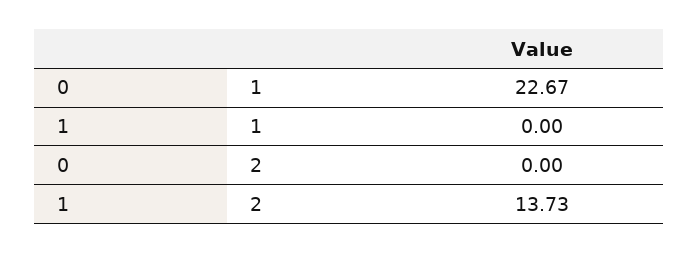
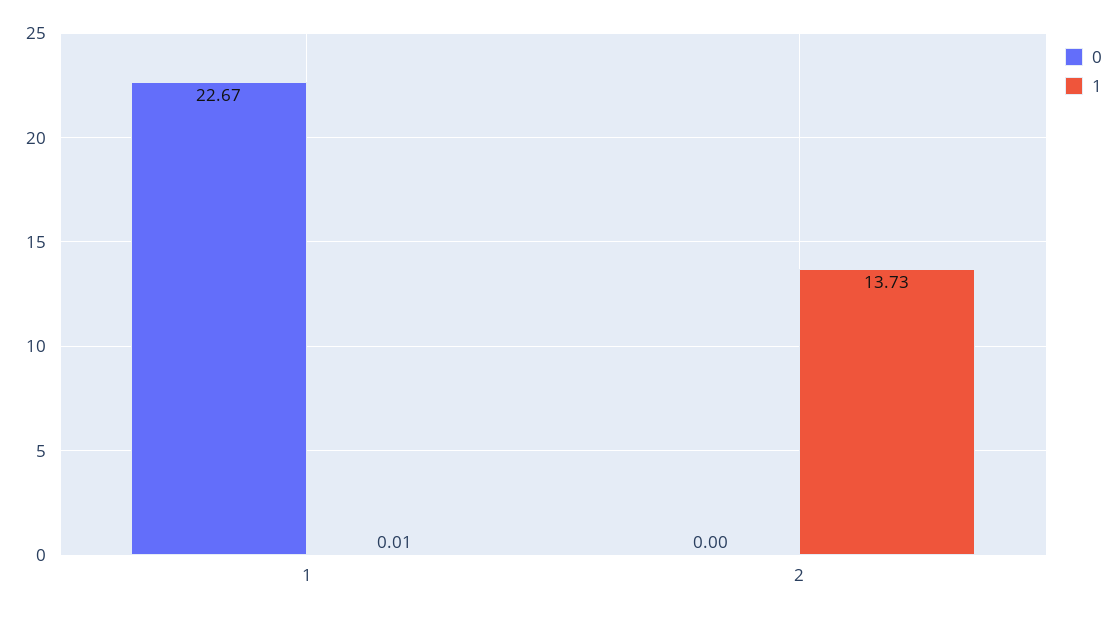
  {
    "0": {
      "1": 22.67,
      "2": 0
    },
    "1": {
-     "1": 0,
+     "1": 0.01,
      "2": 13.73
    }
  }

